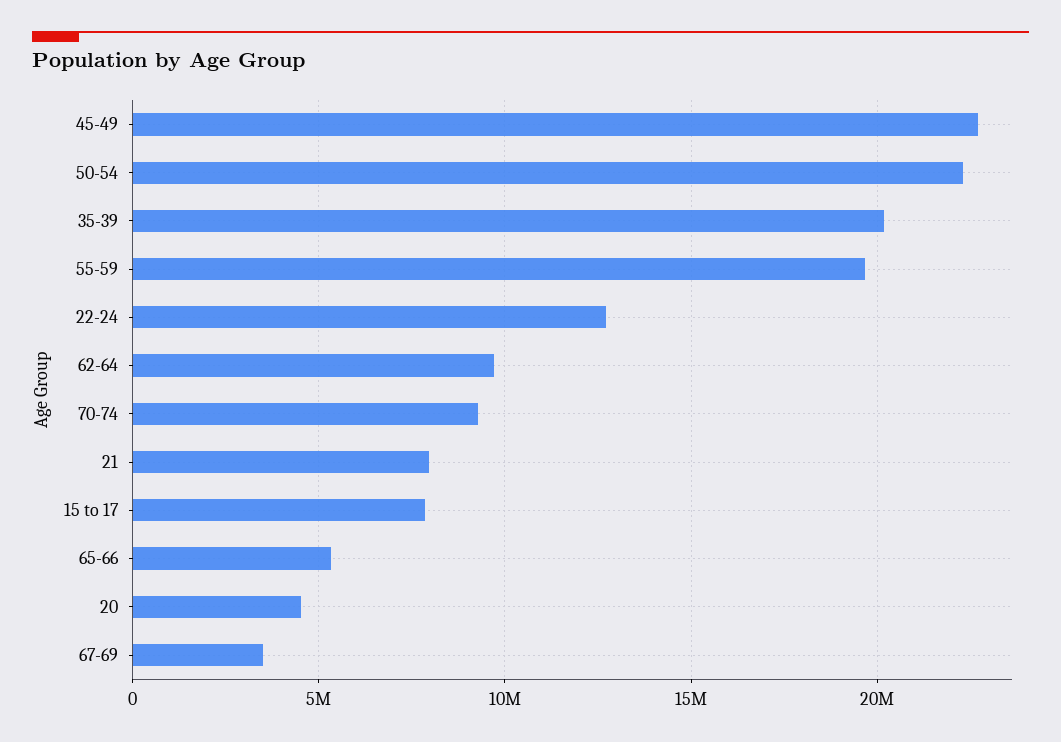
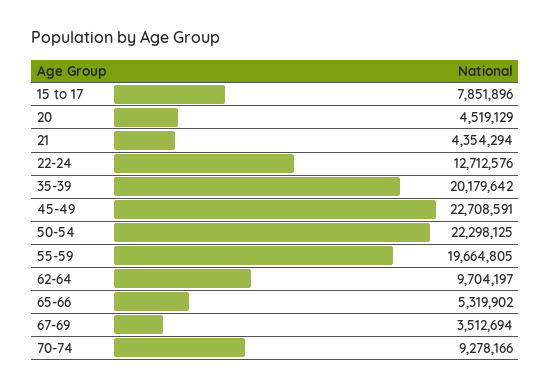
  {
    "45-49": 22708591,
    "50-54": 22298125,
    "35-39": 20179642,
    "55-59": 19664805,
    "22-24": 12712576,
    "62-64": 9704197,
    "70-74": 9278166,
-   "21": 8000000,
+   "21": 4354294,
    "15 to 17": 7851896,
    "65-66": 5319902,
    "20": 4519129,
    "67-69": 3512694
  }

